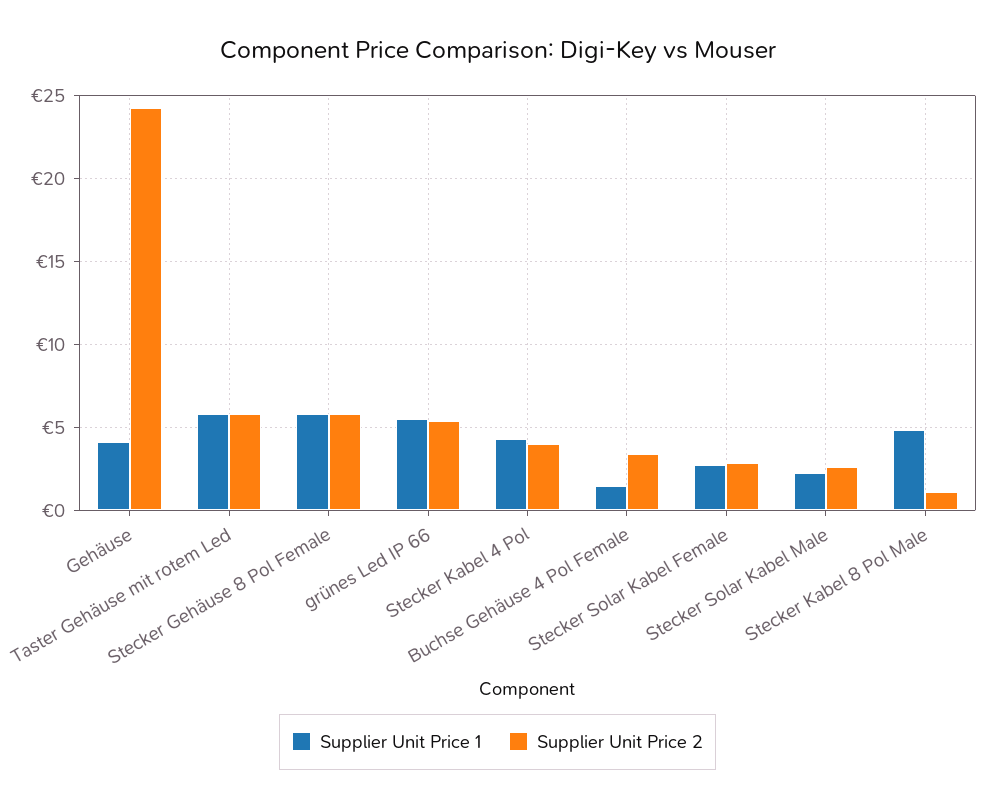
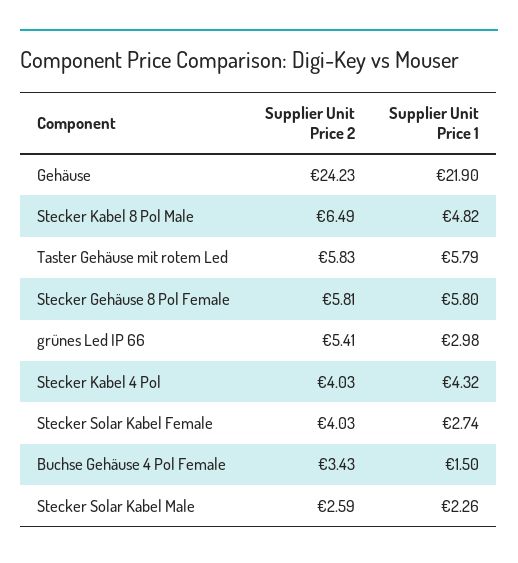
  {
    "Supplier Unit Price 1": {
-     "Gehäuse": 4,
+     "Gehäuse": 21.9,
      "Taster Gehäuse mit rotem Led": 5.79,
      "Stecker Gehäuse 8 Pol Female": 5.8,
-     "grünes Led IP 66": 5.5,
+     "grünes Led IP 66": 2.98,
      "Stecker Kabel 4 Pol": 4.32,
      "Buchse Gehäuse 4 Pol Female": 1.5,
      "Stecker Solar Kabel Female": 2.74,
      "Stecker Solar Kabel Male": 2.26,
      "Stecker Kabel 8 Pol Male": 4.82
    },
    "Supplier Unit Price 2": {
      "Gehäuse": 24.23,
      "Taster Gehäuse mit rotem Led": 5.83,
      "Stecker Gehäuse 8 Pol Female": 5.81,
      "grünes Led IP 66": 5.41,
      "Stecker Kabel 4 Pol": 4.03,
      "Buchse Gehäuse 4 Pol Female": 3.43,
-     "Stecker Solar Kabel Female": 3,
+     "Stecker Solar Kabel Female": 4.03,
      "Stecker Solar Kabel Male": 2.59,
-     "Stecker Kabel 8 Pol Male": 1
+     "Stecker Kabel 8 Pol Male": 6.49
    }
  }

